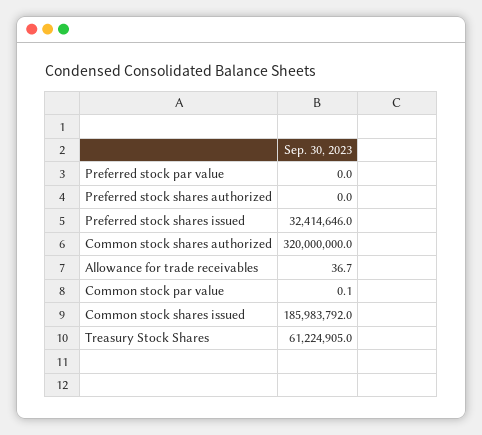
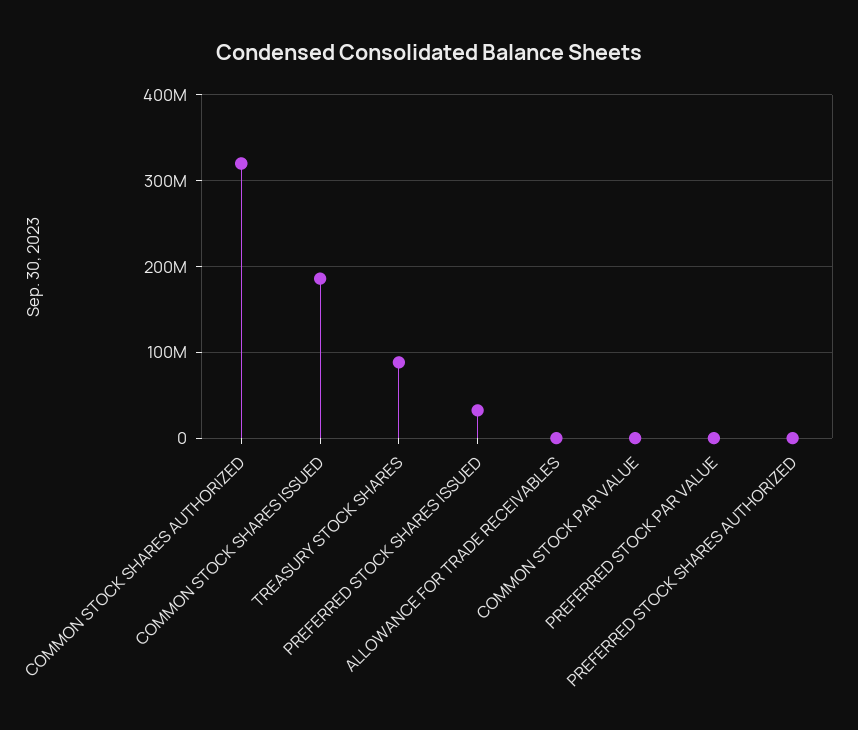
  {
    "Preferred stock par value": 0,
    "Preferred stock shares authorized": 0,
    "Preferred stock shares issued": 32414646,
    "Common stock shares authorized": 320000000,
    "Allowance for trade receivables": 36.7,
    "Common stock par value": 0.1,
    "Common stock shares issued": 185983792,
-   "Treasury Stock Shares": 61224905
+   "Treasury Stock Shares": 90000000
  }

